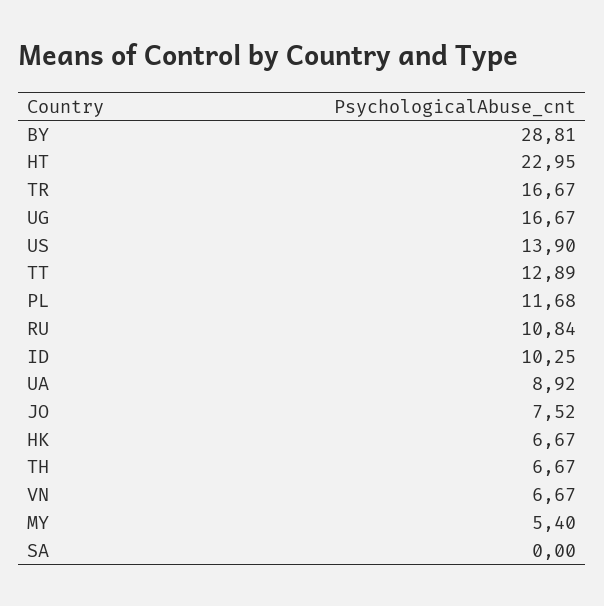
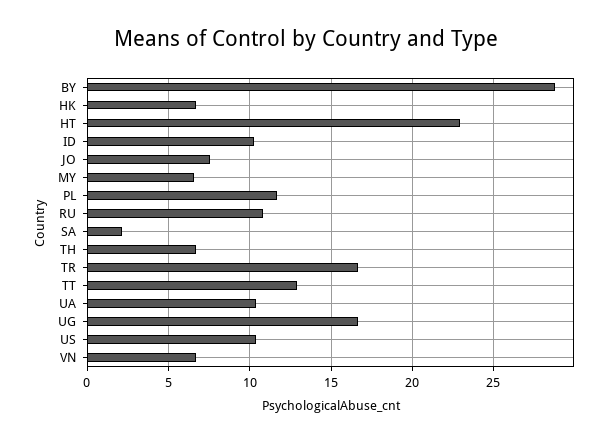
  {
    "BY": 28.81,
    "HT": 22.95,
    "TR": 16.67,
    "UG": 16.67,
-   "US": 13.9,
+   "US": 10.5,
    "TT": 12.89,
    "PL": 11.68,
    "RU": 10.84,
    "ID": 10.25,
-   "UA": 8.92,
+   "UA": 10.5,
    "JO": 7.52,
    "HK": 6.67,
    "TH": 6.67,
    "VN": 6.67,
-   "MY": 5.4,
+   "MY": 6.5,
-   "SA": 0
+   "SA": 2
  }

